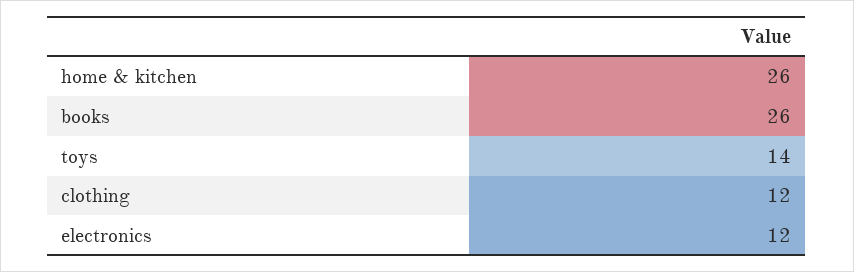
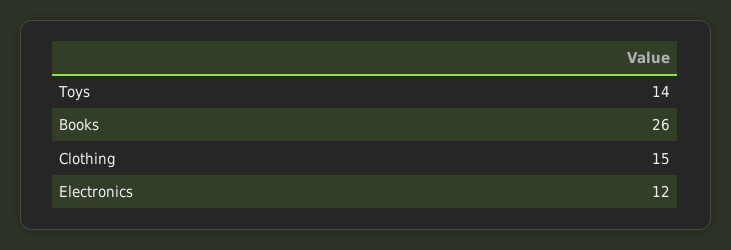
  {
-   "home & kitchen": 26,
    "books": 26,
    "toys": 14,
-   "clothing": 12,
+   "clothing": 15,
    "electronics": 12
  }

